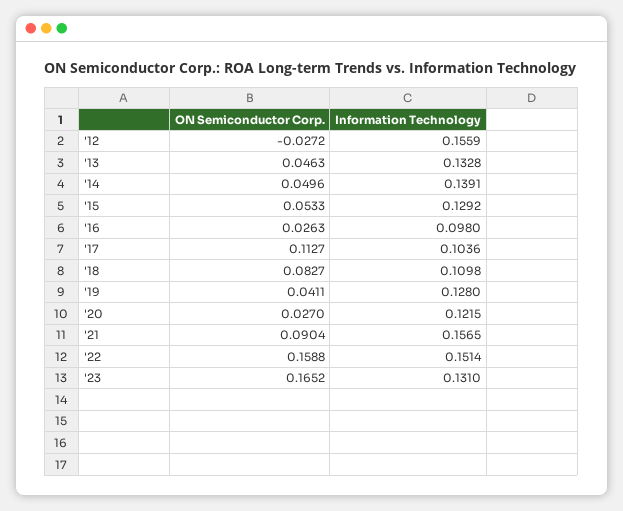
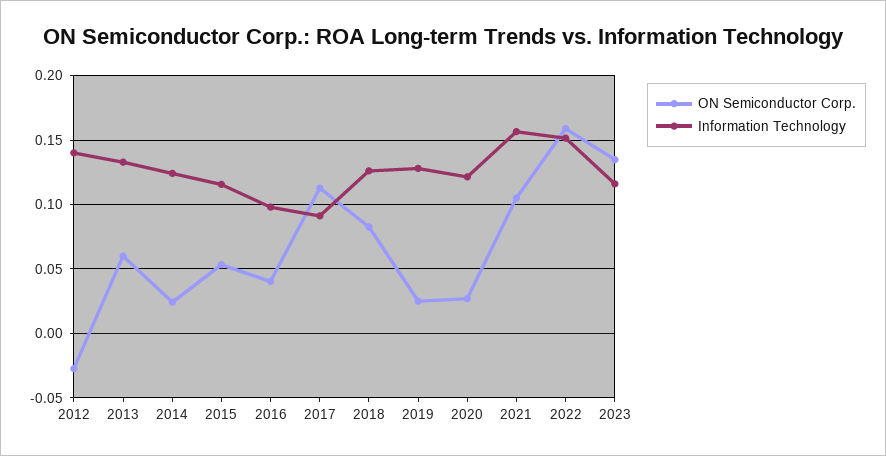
  {
    "ON Semiconductor Corp.": {
      "'12": -0.0272,
-     "'13": 0.0463,
+     "'13": 0.06,
-     "'14": 0.0496,
+     "'14": 0.025,
      "'15": 0.0533,
-     "'16": 0.0263,
+     "'16": 0.04,
      "'17": 0.1127,
      "'18": 0.0827,
-     "'19": 0.0411,
+     "'19": 0.025,
      "'20": 0.027,
-     "'21": 0.0904,
+     "'21": 0.105,
      "'22": 0.1588,
-     "'23": 0.1652
+     "'23": 0.135
    },
    "Information Technology": {
-     "'12": 0.1559,
+     "'12": 0.14,
      "'13": 0.1328,
-     "'14": 0.1391,
+     "'14": 0.125,
-     "'15": 0.1292,
+     "'15": 0.115,
      "'16": 0.098,
-     "'17": 0.1036,
+     "'17": 0.09,
-     "'18": 0.1098,
+     "'18": 0.125,
      "'19": 0.128,
      "'20": 0.1215,
      "'21": 0.1565,
      "'22": 0.1514,
-     "'23": 0.131
+     "'23": 0.115
    }
  }

